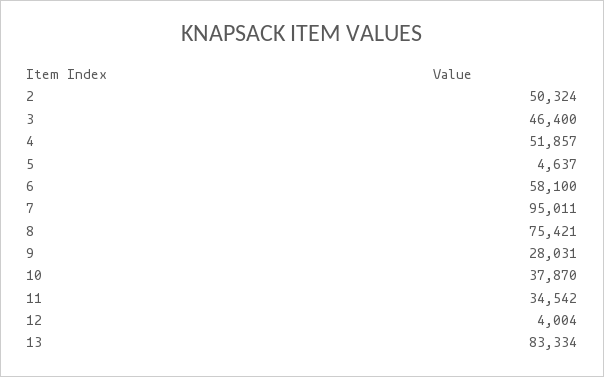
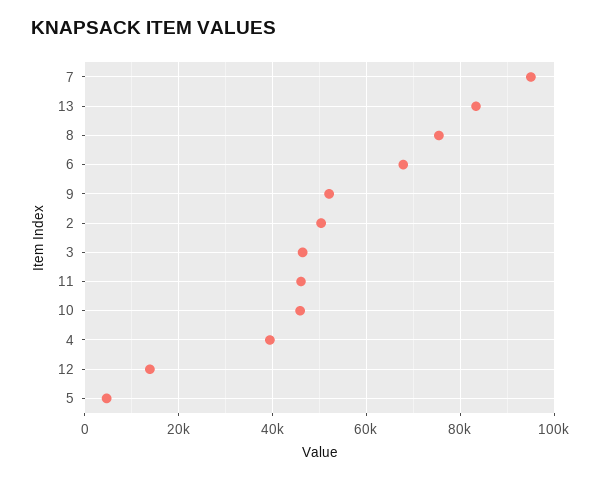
  {
    "2": 50324,
    "3": 46400,
-   "4": 51857,
+   "4": 40000,
    "5": 4637,
-   "6": 58100,
+   "6": 68000,
    "7": 95011,
    "8": 75421,
-   "9": 28031,
+   "9": 52000,
-   "10": 37870,
+   "10": 46000,
-   "11": 34542,
+   "11": 46000,
-   "12": 4004,
+   "12": 14000,
    "13": 83334
  }

